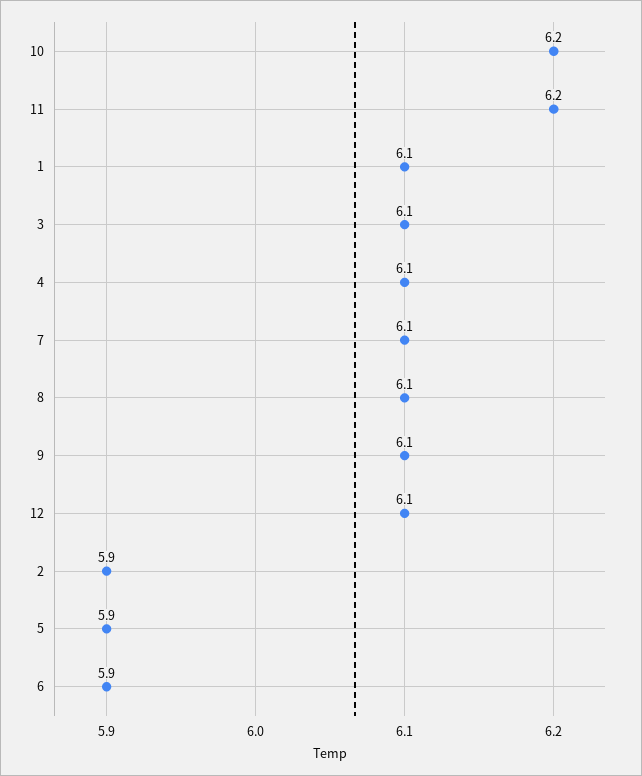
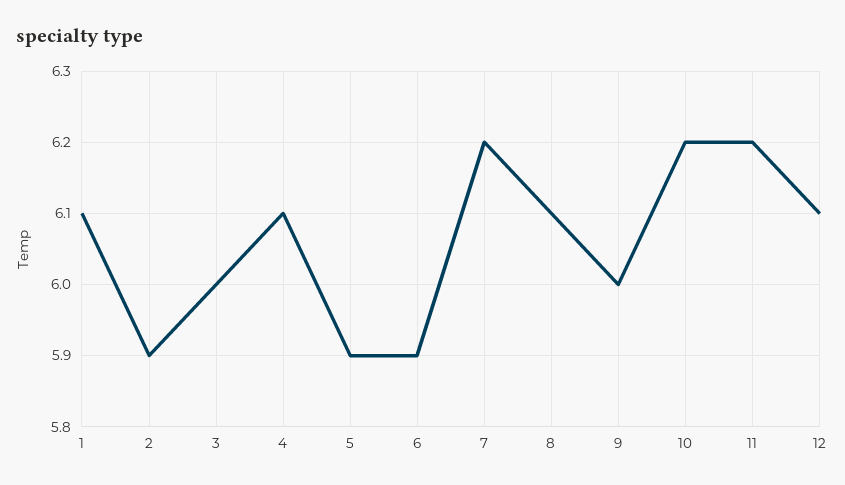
  {
    "10": 6.2,
    "11": 6.2,
    "1": 6.1,
-   "3": 6.1,
+   "3": 6,
    "4": 6.1,
-   "7": 6.1,
+   "7": 6.2,
    "8": 6.1,
-   "9": 6.1,
+   "9": 6,
    "12": 6.1,
    "2": 5.9,
    "5": 5.9,
    "6": 5.9
  }

